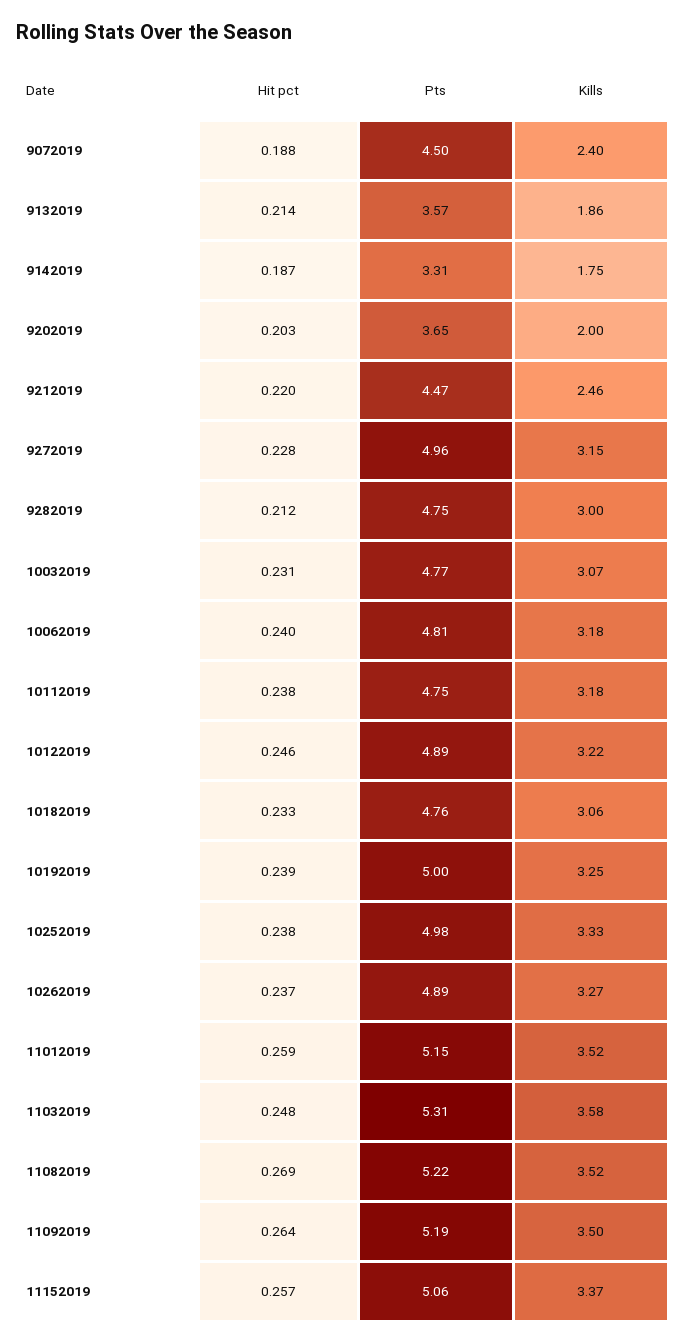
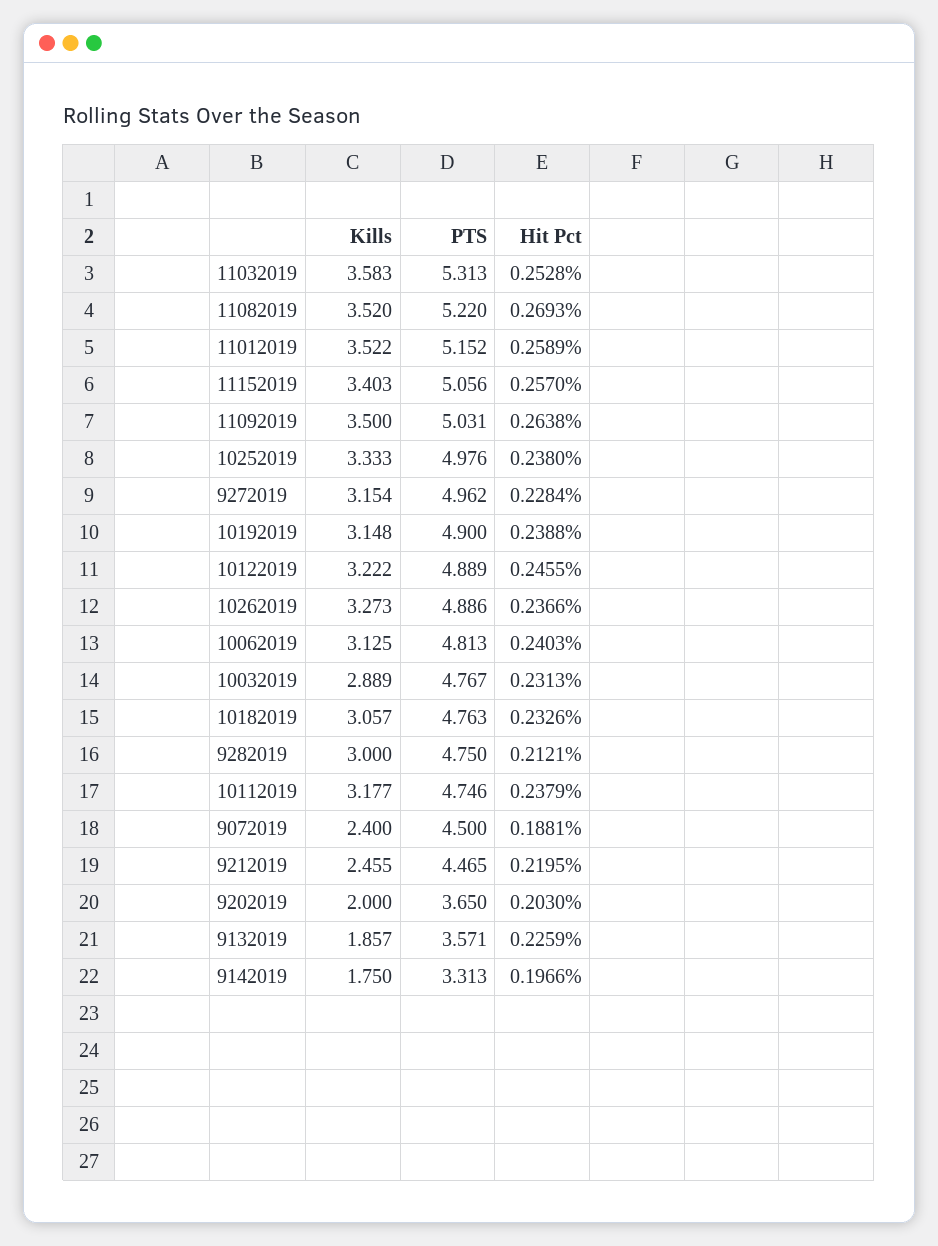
  {
    "Hit pct": {
      "9072019": 0.1881,
-     "9132019": 0.214,
+     "9132019": 0.2259,
-     "9142019": 0.187,
+     "9142019": 0.1966,
      "9202019": 0.203,
      "9212019": 0.2195,
      "9272019": 0.2284,
      "9282019": 0.2121,
      "10032019": 0.2313,
      "10062019": 0.2403,
      "10112019": 0.2379,
      "10122019": 0.2455,
      "10182019": 0.2326,
      "10192019": 0.2388,
      "10252019": 0.238,
      "10262019": 0.2366,
      "11012019": 0.2589,
-     "11032019": 0.248,
+     "11032019": 0.2528,
      "11082019": 0.2693,
      "11092019": 0.2638,
      "11152019": 0.257
    },
    "Pts": {
      "9072019": 4.5,
      "9132019": 3.571,
      "9142019": 3.313,
      "9202019": 3.65,
      "9212019": 4.465,
      "9272019": 4.962,
      "9282019": 4.75,
      "10032019": 4.767,
      "10062019": 4.813,
      "10112019": 4.746,
      "10122019": 4.889,
      "10182019": 4.763,
-     "10192019": 5,
+     "10192019": 4.9,
      "10252019": 4.976,
      "10262019": 4.886,
      "11012019": 5.152,
      "11032019": 5.313,
      "11082019": 5.22,
-     "11092019": 5.19,
+     "11092019": 5.031,
      "11152019": 5.056
    },
    "Kills": {
      "9072019": 2.4,
      "9132019": 1.857,
      "9142019": 1.75,
      "9202019": 2,
      "9212019": 2.455,
      "9272019": 3.154,
      "9282019": 3,
-     "10032019": 3.07,
+     "10032019": 2.889,
-     "10062019": 3.18,
+     "10062019": 3.125,
      "10112019": 3.177,
      "10122019": 3.222,
      "10182019": 3.057,
-     "10192019": 3.25,
+     "10192019": 3.148,
      "10252019": 3.333,
      "10262019": 3.273,
      "11012019": 3.522,
      "11032019": 3.583,
      "11082019": 3.52,
      "11092019": 3.5,
-     "11152019": 3.37
+     "11152019": 3.403
    }
  }

